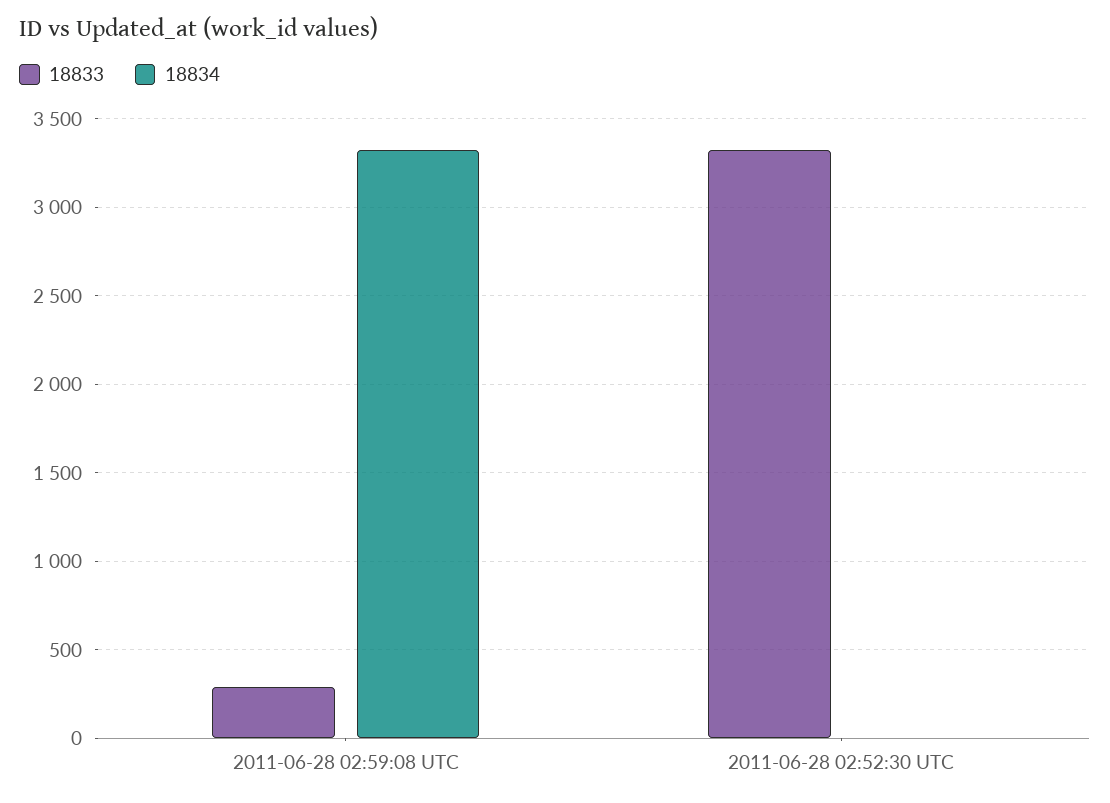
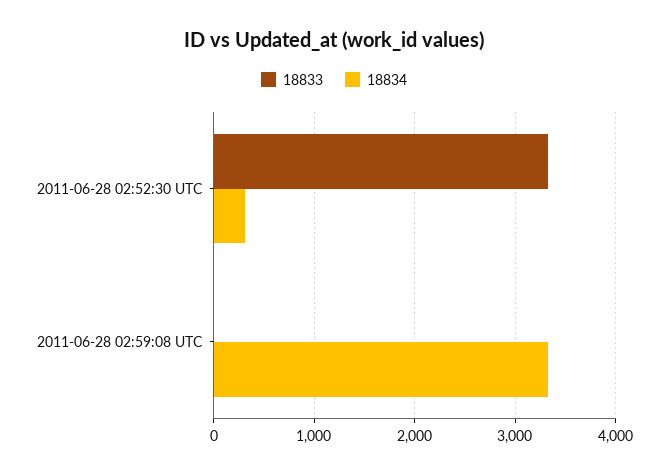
  {
    "18833": {
-     "2011-06-28 02:59:08 UTC": 300,
+     "2011-06-28 02:59:08 UTC": 0,
      "2011-06-28 02:52:30 UTC": 3350
    },
    "18834": {
      "2011-06-28 02:59:08 UTC": 3350,
-     "2011-06-28 02:52:30 UTC": 0
+     "2011-06-28 02:52:30 UTC": 300
    }
  }

